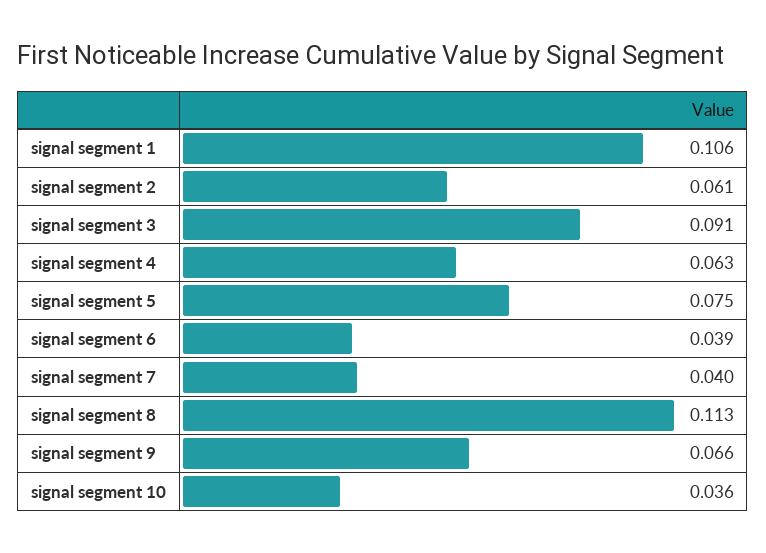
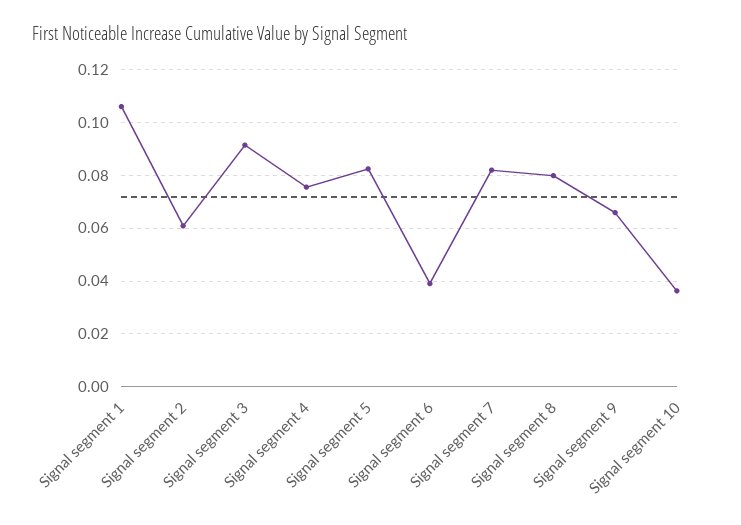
  {
    "signal segment 1": 0.106,
    "signal segment 2": 0.061,
    "signal segment 3": 0.091,
-   "signal segment 4": 0.063,
+   "signal segment 4": 0.075,
-   "signal segment 5": 0.075,
+   "signal segment 5": 0.0825,
    "signal segment 6": 0.039,
-   "signal segment 7": 0.04,
+   "signal segment 7": 0.0825,
-   "signal segment 8": 0.113,
+   "signal segment 8": 0.08,
    "signal segment 9": 0.066,
    "signal segment 10": 0.036
  }

